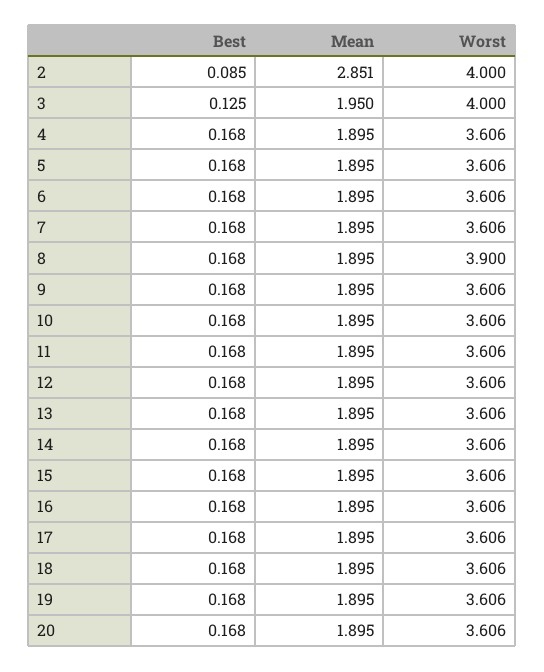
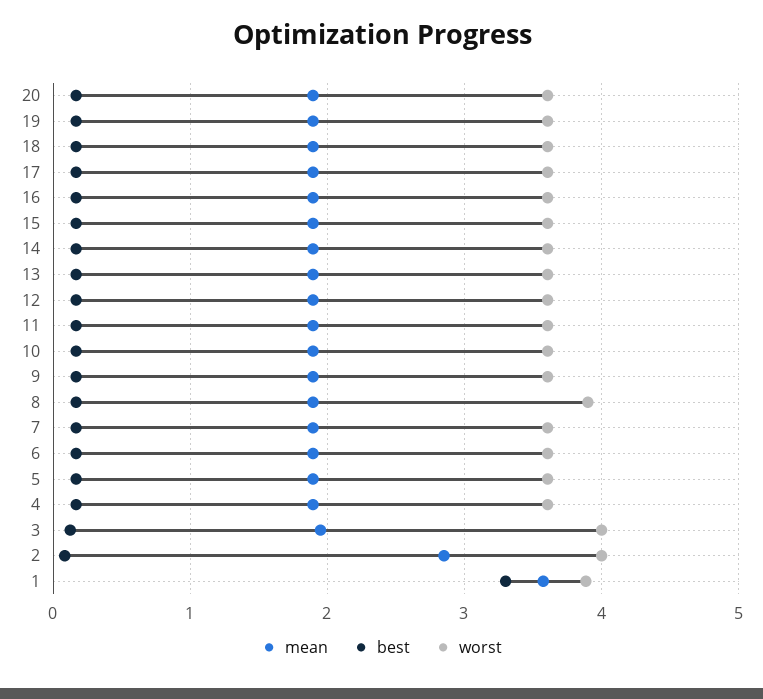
  {
    "Best": {
      "2": 0.085,
      "3": 0.125,
      "4": 0.168,
      "5": 0.168,
      "6": 0.168,
      "7": 0.168,
      "8": 0.168,
      "9": 0.168,
      "10": 0.168,
      "11": 0.168,
      "12": 0.168,
      "13": 0.168,
      "14": 0.168,
      "15": 0.168,
      "16": 0.168,
      "17": 0.168,
      "18": 0.168,
      "19": 0.168,
-     "20": 0.168
+     "20": 0.168,
+     "1": 3.3
    },
    "Mean": {
      "2": 2.851,
      "3": 1.95,
      "4": 1.895,
      "5": 1.895,
      "6": 1.895,
      "7": 1.895,
      "8": 1.895,
      "9": 1.895,
      "10": 1.895,
      "11": 1.895,
      "12": 1.895,
      "13": 1.895,
      "14": 1.895,
      "15": 1.895,
      "16": 1.895,
      "17": 1.895,
      "18": 1.895,
      "19": 1.895,
-     "20": 1.895
+     "20": 1.895,
+     "1": 3.6
    },
    "Worst": {
      "2": 4,
      "3": 4,
      "4": 3.606,
      "5": 3.606,
      "6": 3.606,
      "7": 3.606,
      "8": 3.9,
      "9": 3.606,
      "10": 3.606,
      "11": 3.606,
      "12": 3.606,
      "13": 3.606,
      "14": 3.606,
      "15": 3.606,
      "16": 3.606,
      "17": 3.606,
      "18": 3.606,
      "19": 3.606,
-     "20": 3.606
+     "20": 3.606,
+     "1": 3.9
    }
  }

